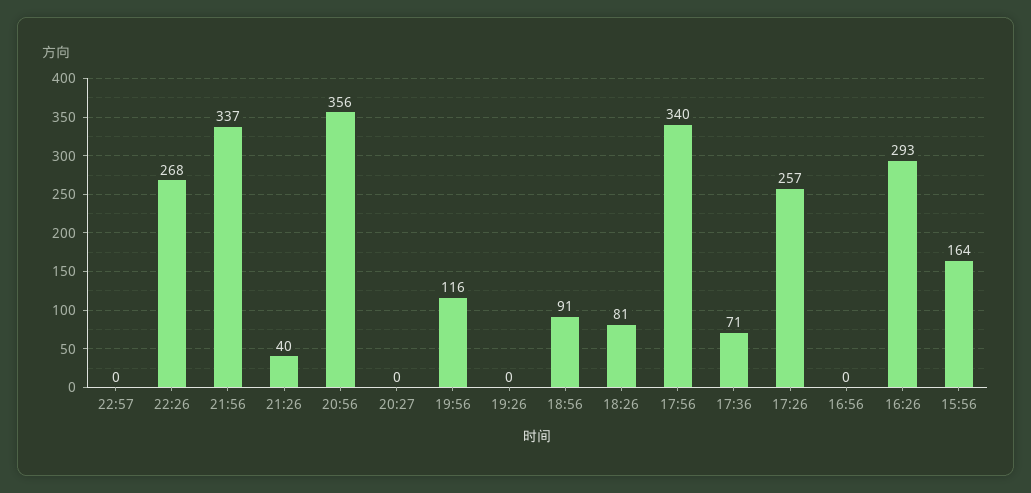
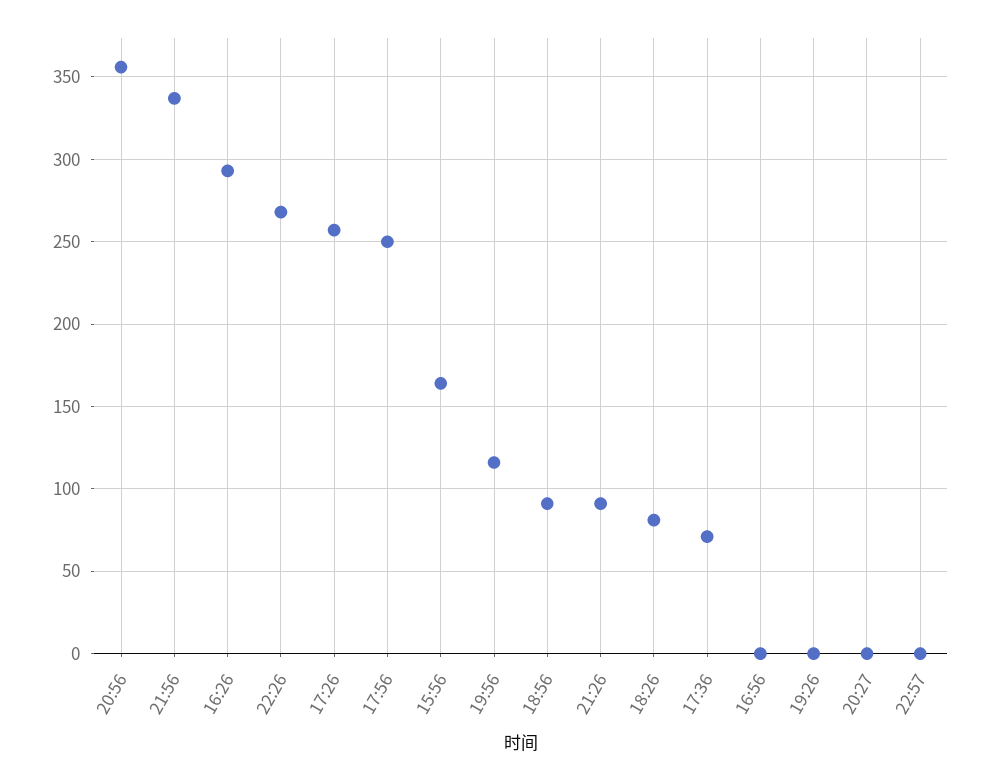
  {
    "22:57": 0,
    "22:26": 268,
    "21:56": 337,
-   "21:26": 40,
+   "21:26": 90,
    "20:56": 356,
    "20:27": 0,
    "19:56": 116,
    "19:26": 0,
    "18:56": 91,
    "18:26": 81,
-   "17:56": 340,
+   "17:56": 250,
    "17:36": 71,
    "17:26": 257,
    "16:56": 0,
    "16:26": 293,
    "15:56": 164
  }

